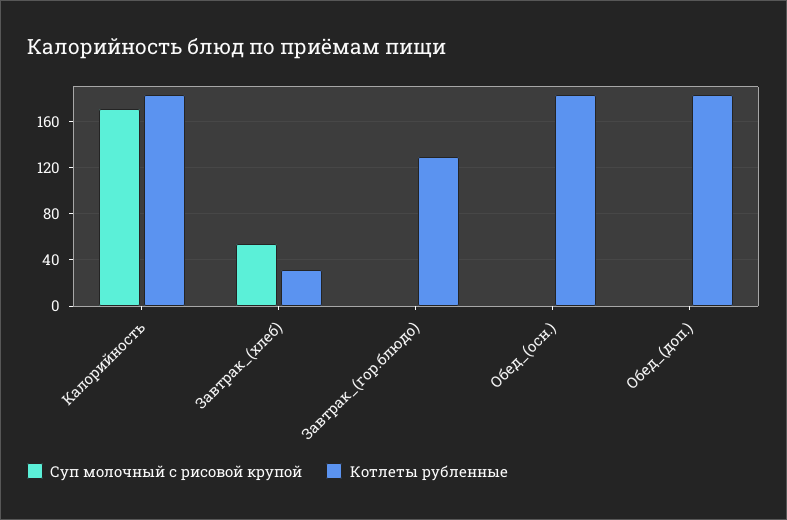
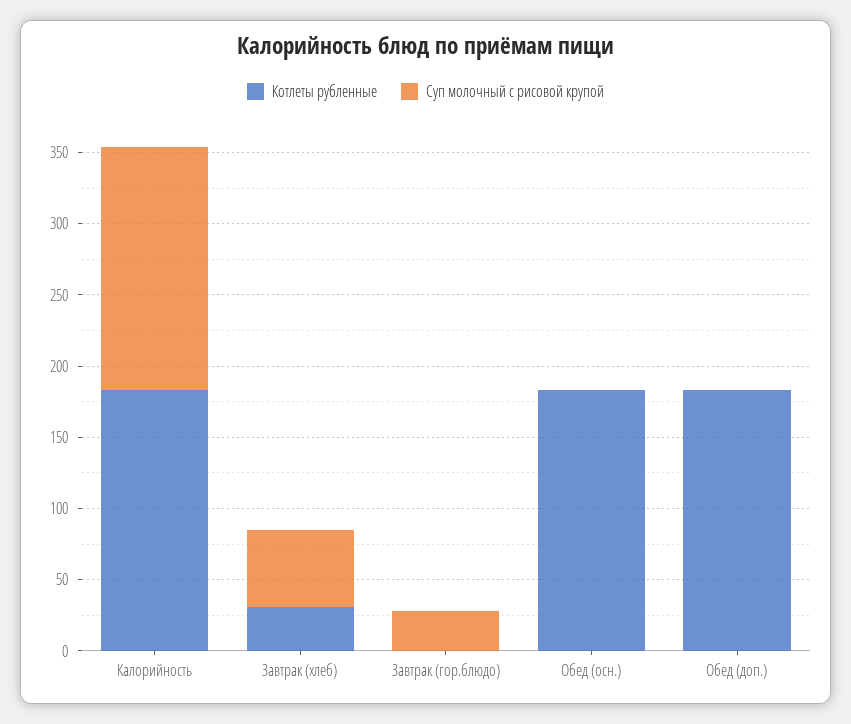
  {
    "Суп молочный с рисовой крупой": {
      "Калорийность": 170,
      "Завтрак_(хлеб)": 50,
-     "Завтрак_(гор.блюдо)": 0,
+     "Завтрак_(гор.блюдо)": 30,
      "Обед_(осн.)": 0,
      "Обед_(доп.)": 0
    },
    "Котлеты рубленные": {
      "Калорийность": 180,
      "Завтрак_(хлеб)": 30,
-     "Завтрак_(гор.блюдо)": 130,
+     "Завтрак_(гор.блюдо)": 0,
      "Обед_(осн.)": 180,
      "Обед_(доп.)": 180
    }
  }

